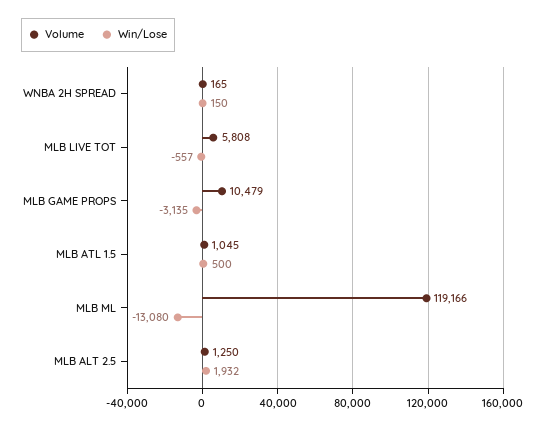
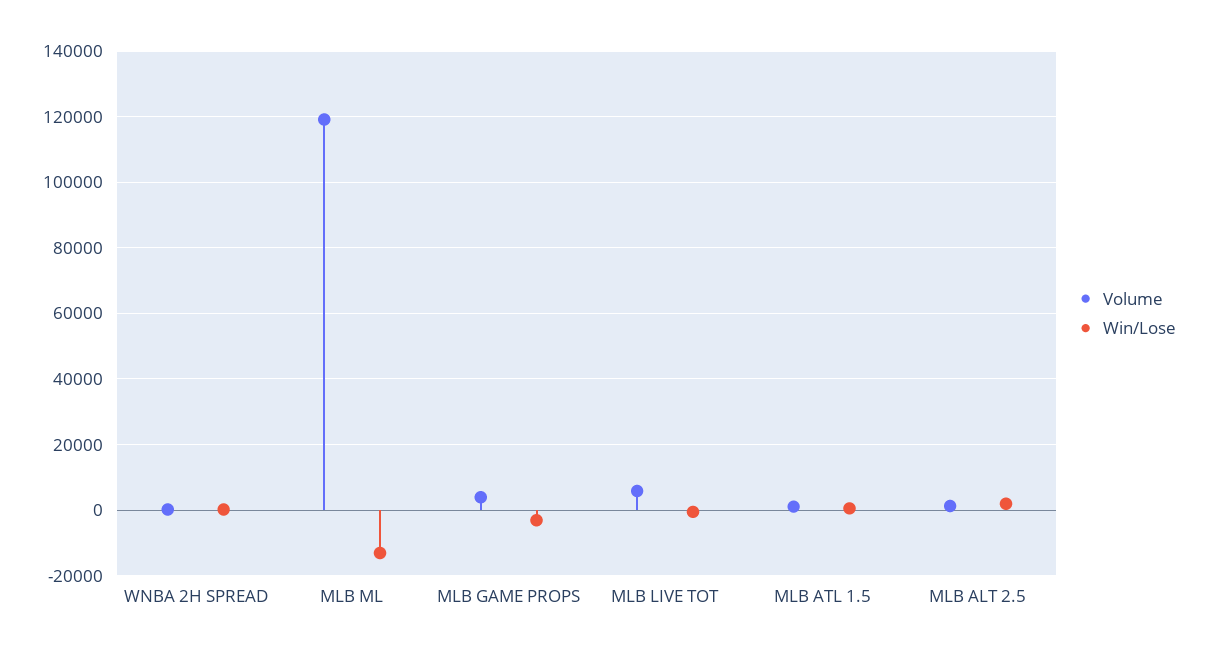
  {
    "Volume": {
      "WNBA 2H SPREAD": 165,
      "MLB LIVE TOT": 5808,
-     "MLB GAME PROPS": 10479,
+     "MLB GAME PROPS": 4000,
      "MLB ATL 1.5": 1045,
      "MLB ML": 119166,
      "MLB ALT 2.5": 1250
    },
    "Win/Lose": {
      "WNBA 2H SPREAD": 150,
      "MLB LIVE TOT": -557,
      "MLB GAME PROPS": -3135,
      "MLB ATL 1.5": 500,
      "MLB ML": -13080,
      "MLB ALT 2.5": 1932
    }
  }

